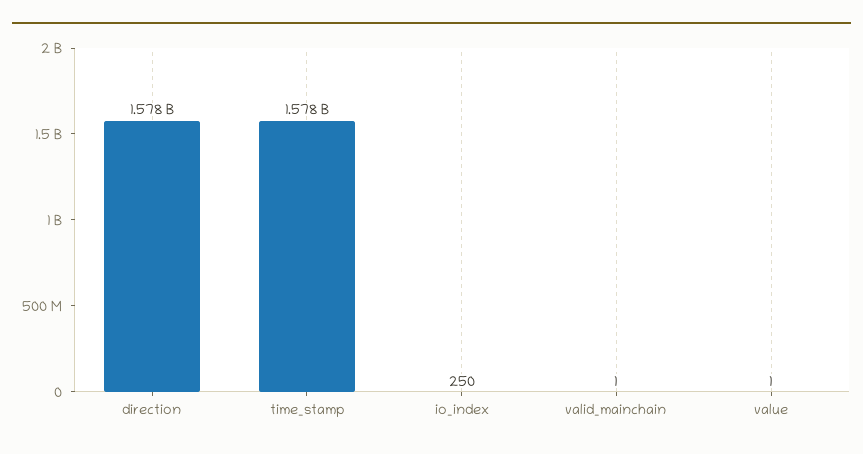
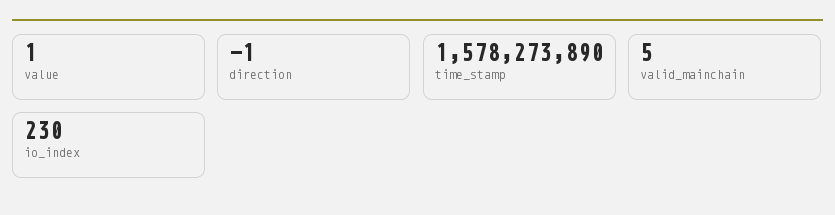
  {
-   "direction": 1578000000,
+   "direction": -1,
    "time_stamp": 1578273890,
-   "io_index": 250,
+   "io_index": 230,
-   "valid_mainchain": 1,
+   "valid_mainchain": 5,
    "value": 1
  }

